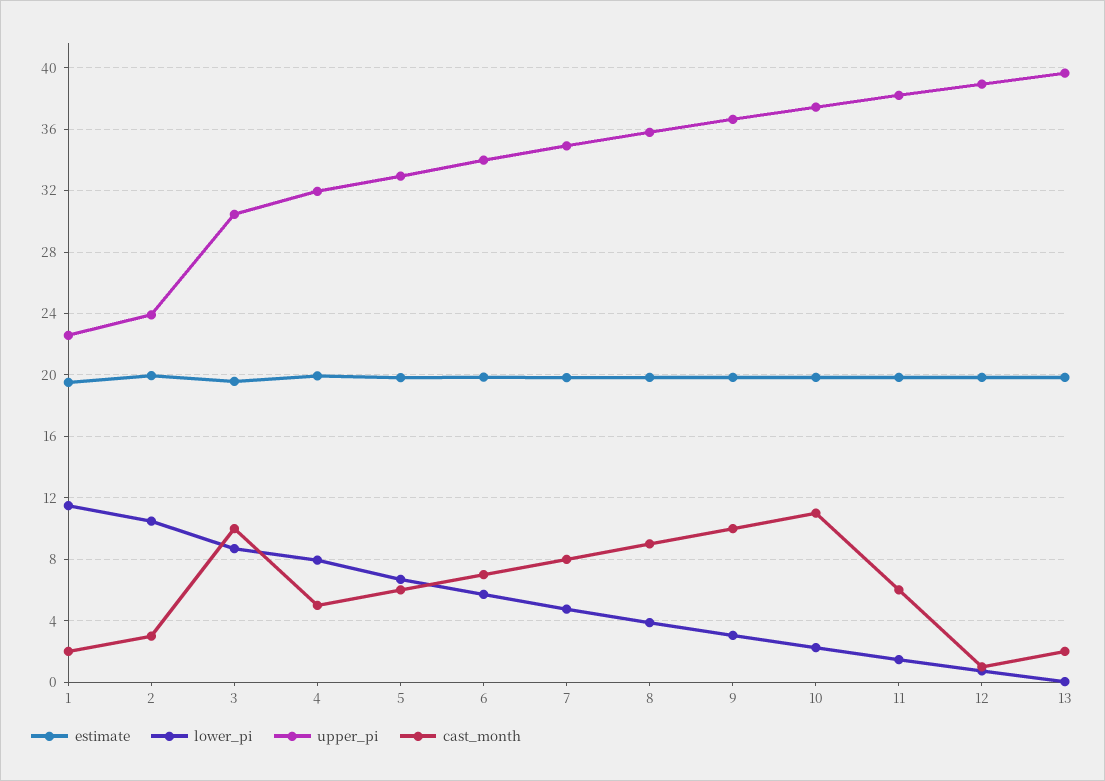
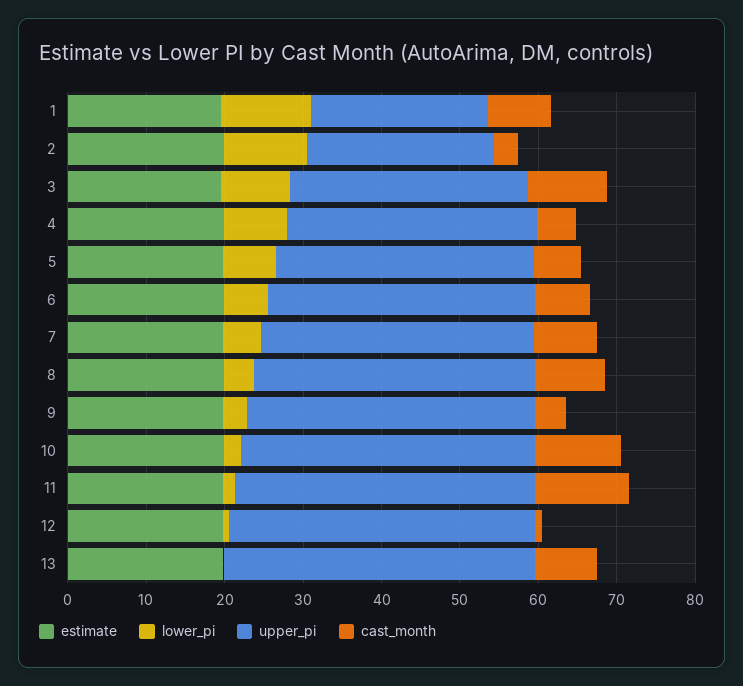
  {
    "estimate": {
      "1": 19.5,
      "2": 20,
      "3": 19.5,
      "4": 20,
      "5": 20,
      "6": 20,
      "7": 20,
      "8": 20,
      "9": 20,
      "10": 20,
      "11": 20,
      "12": 20,
      "13": 20
    },
    "lower_pi": {
      "1": 11.5,
      "2": 10.5,
      "3": 8.5,
      "4": 8,
      "5": 6.5,
      "6": 5.5,
      "7": 5,
      "8": 4,
      "9": 3,
      "10": 2,
      "11": 1.5,
      "12": 0.5,
      "13": 0
    },
    "upper_pi": {
      "1": 22.5,
      "2": 24,
      "3": 30.5,
      "4": 32,
      "5": 33,
      "6": 34,
      "7": 35,
      "8": 36,
      "9": 36.5,
      "10": 37.5,
      "11": 38,
      "12": 39,
      "13": 39.5
    },
    "cast_month": {
-     "1": 2,
+     "1": 8,
      "2": 3,
      "3": 10,
      "4": 5,
      "5": 6,
      "6": 7,
      "7": 8,
      "8": 9,
-     "9": 10,
+     "9": 4,
      "10": 11,
-     "11": 6,
+     "11": 12,
      "12": 1,
-     "13": 2
+     "13": 8
    }
  }

